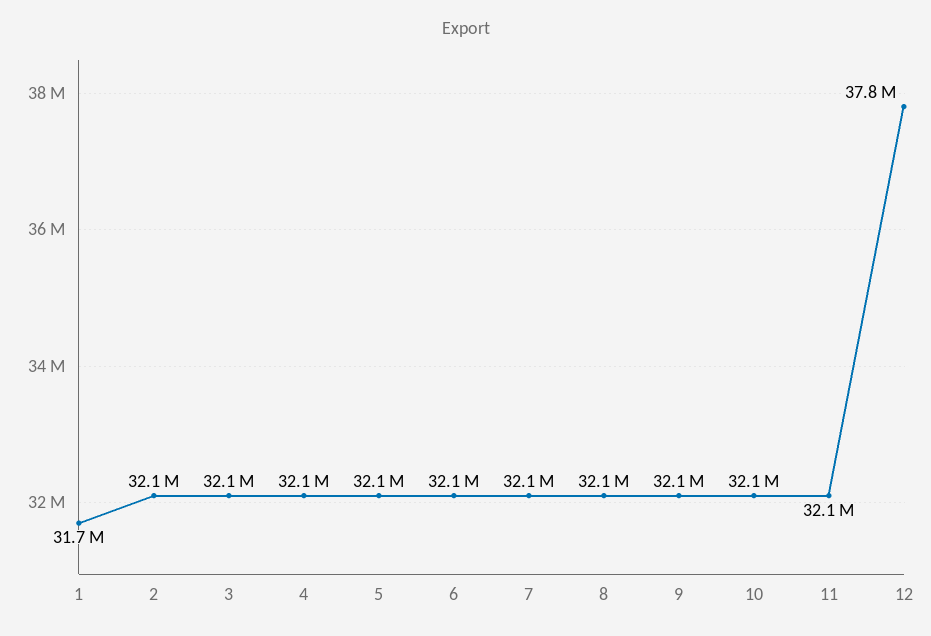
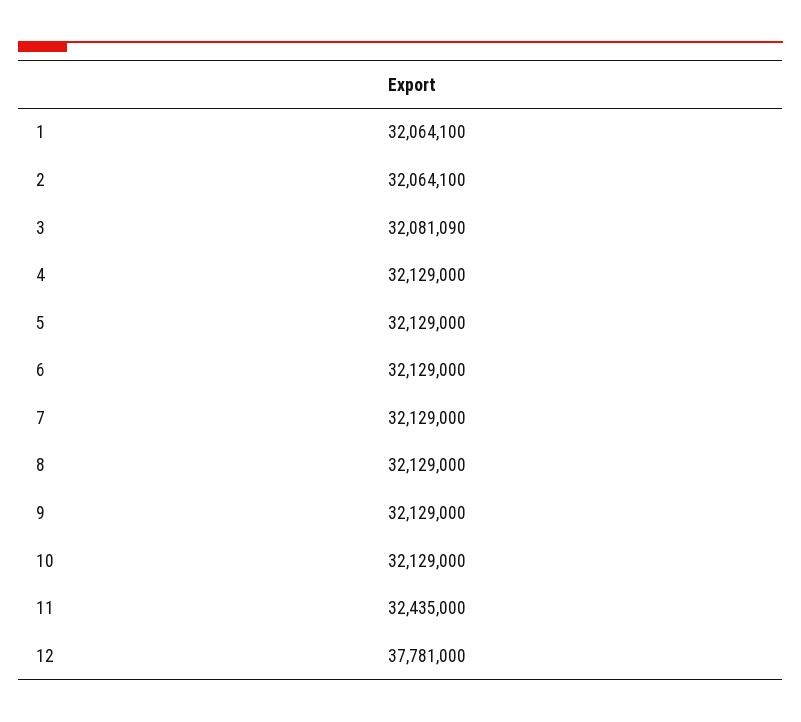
  {
-   "1": 31700000,
+   "1": 32064100,
    "2": 32064100,
    "3": 32081090,
    "4": 32129000,
    "5": 32129000,
    "6": 32129000,
    "7": 32129000,
    "8": 32129000,
    "9": 32129000,
    "10": 32129000,
-   "11": 32100000,
+   "11": 32435000,
    "12": 37781000
  }

